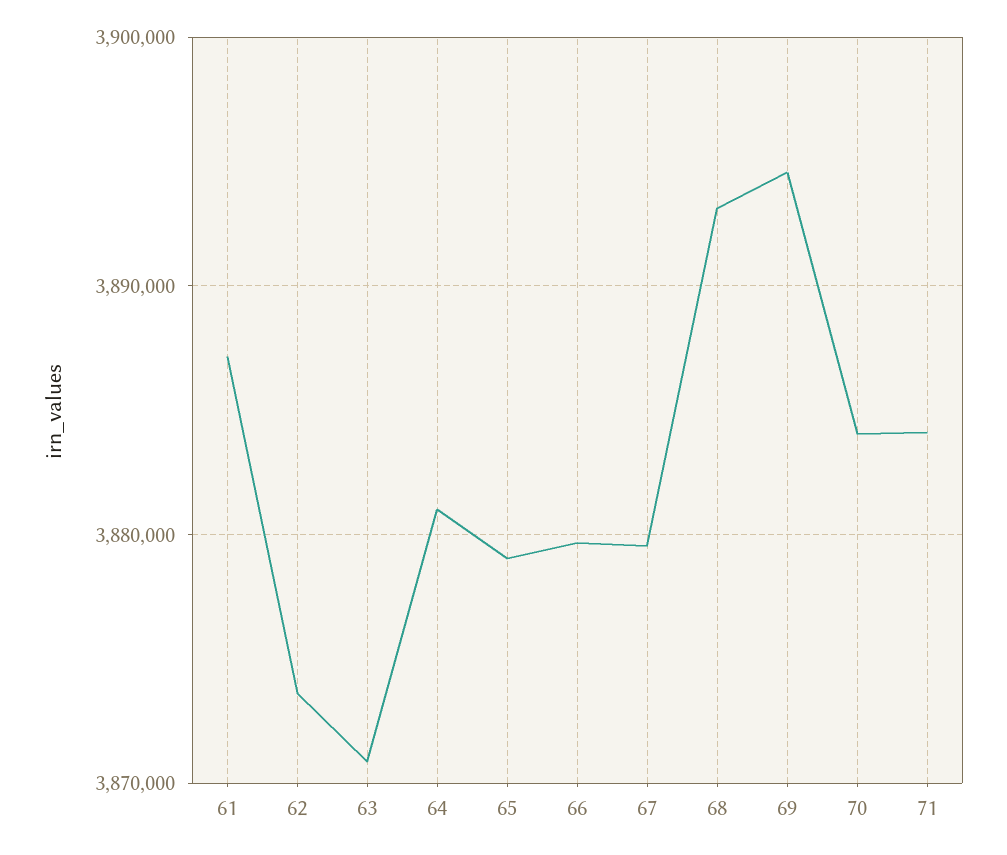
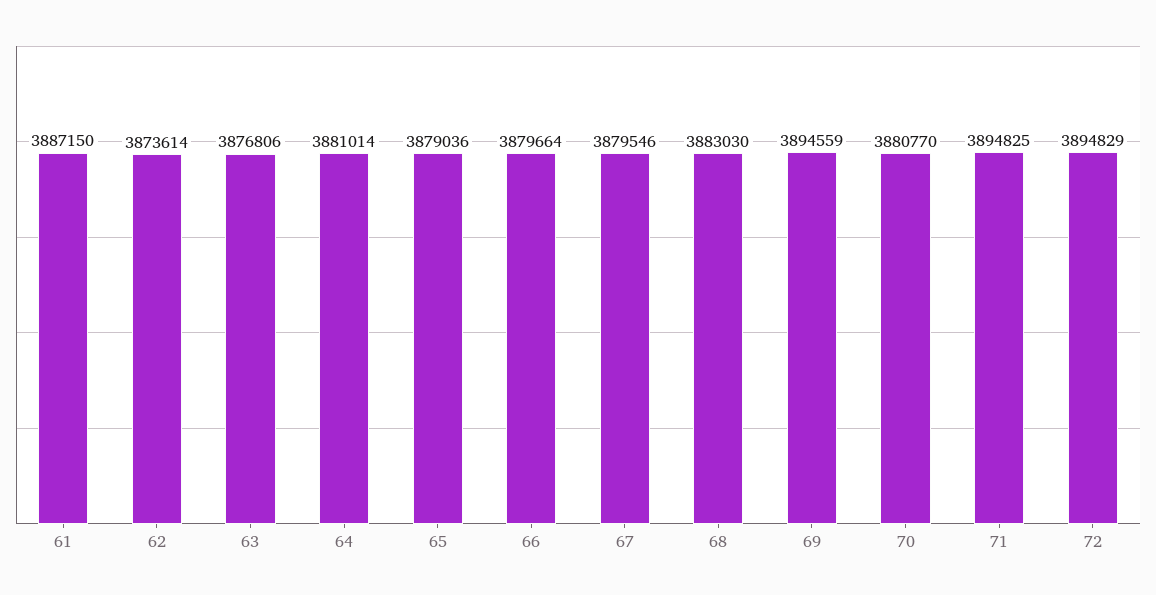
  {
    "61": 3887150,
    "62": 3873614,
-   "63": 3871000,
+   "63": 3876806,
    "64": 3881014,
    "65": 3879036,
    "66": 3879664,
    "67": 3879546,
-   "68": 3893000,
+   "68": 3883030,
    "69": 3894559,
-   "70": 3884000,
+   "70": 3880770,
-   "71": 3884000
+   "71": 3894825,
+   "72": 3894829
  }

